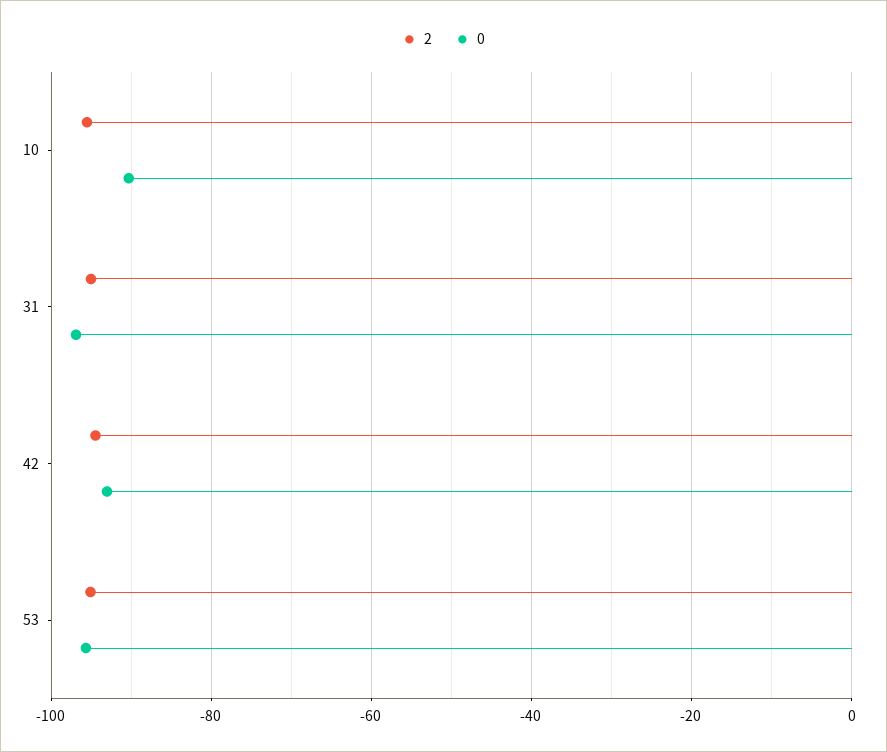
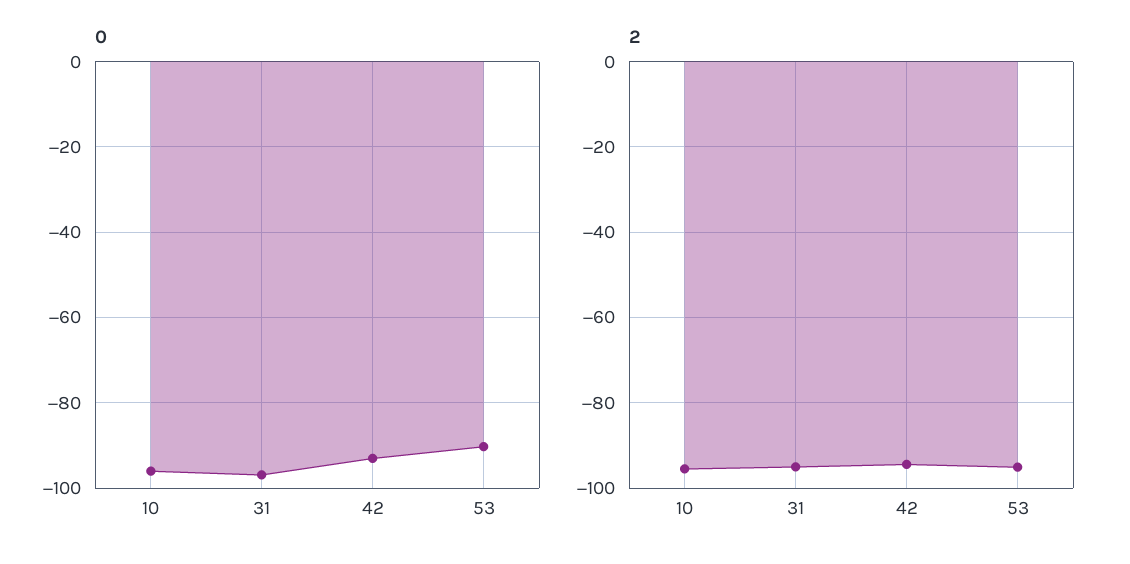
  {
    "2": {
      "10": -96,
      "31": -96,
      "42": -94,
      "53": -96
    },
    "0": {
-     "10": -90,
+     "10": -96,
      "31": -96,
      "42": -94,
-     "53": -96
+     "53": -90
    }
  }

